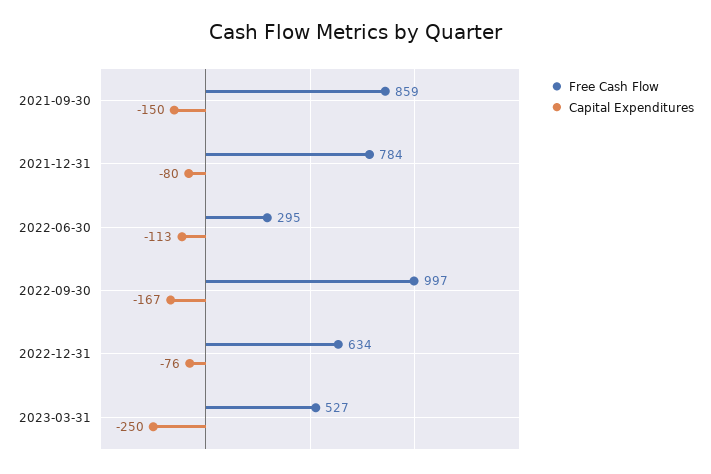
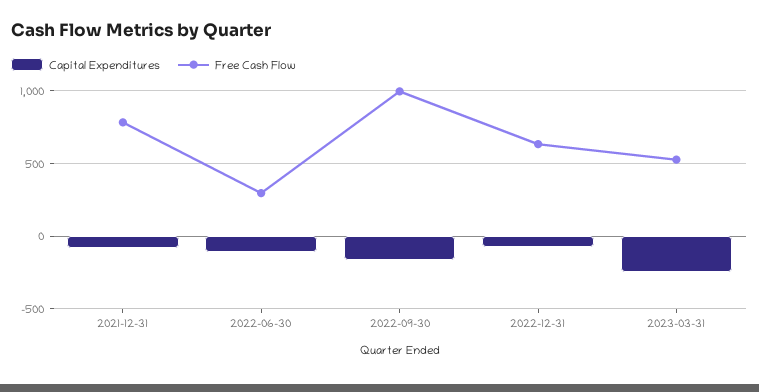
  {
    "Free Cash Flow": {
-     "2021-09-30": 859,
      "2021-12-31": 784,
      "2022-06-30": 295,
      "2022-09-30": 997,
      "2022-12-31": 634,
      "2023-03-31": 527
    },
    "Capital Expenditures": {
-     "2021-09-30": -150,
      "2021-12-31": -80,
      "2022-06-30": -113,
      "2022-09-30": -167,
      "2022-12-31": -76,
      "2023-03-31": -250
    }
  }

